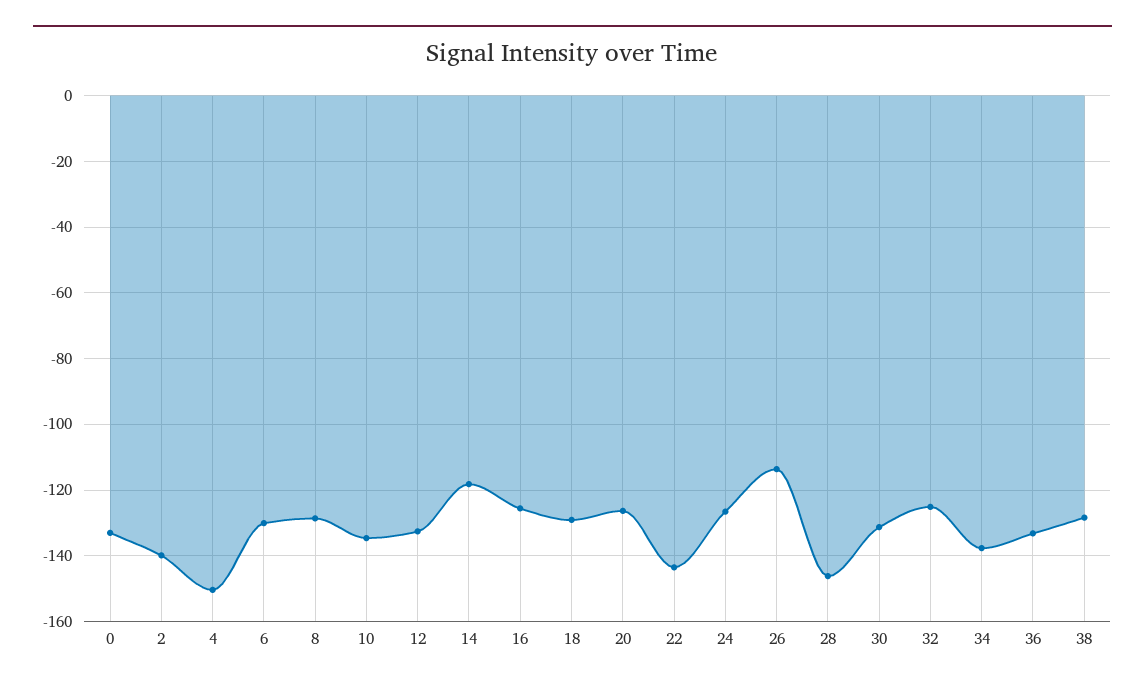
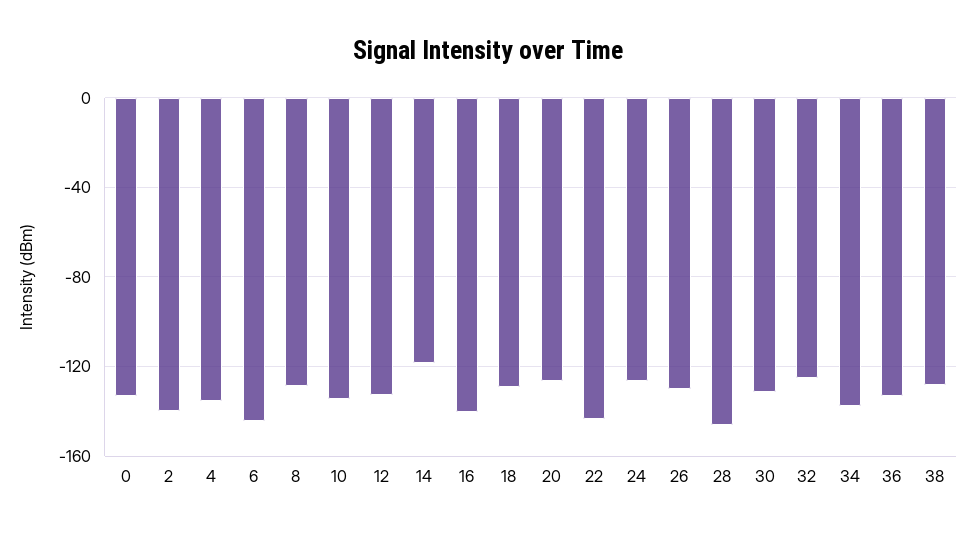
  {
    "0": -134,
    "2": -140,
-   "4": -150,
+   "4": -135,
-   "6": -130,
+   "6": -145,
    "8": -128,
    "10": -134,
    "12": -132,
    "14": -118,
-   "16": -126,
+   "16": -140,
    "18": -130,
    "20": -126,
    "22": -144,
    "24": -126,
-   "26": -114,
+   "26": -130,
    "28": -146,
    "30": -132,
    "32": -126,
    "34": -138,
    "36": -134,
    "38": -128
  }

